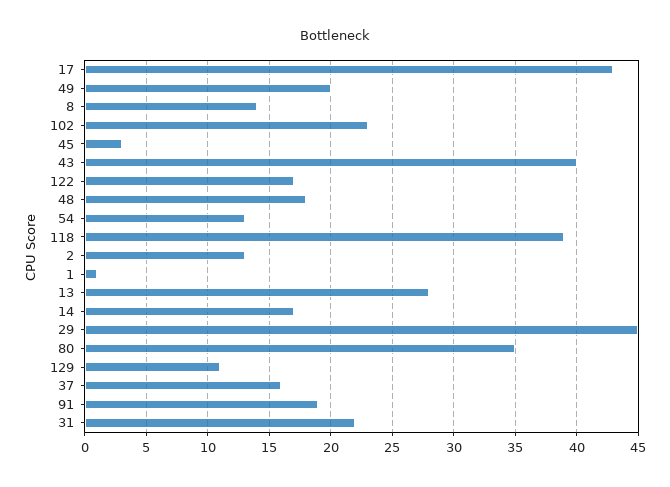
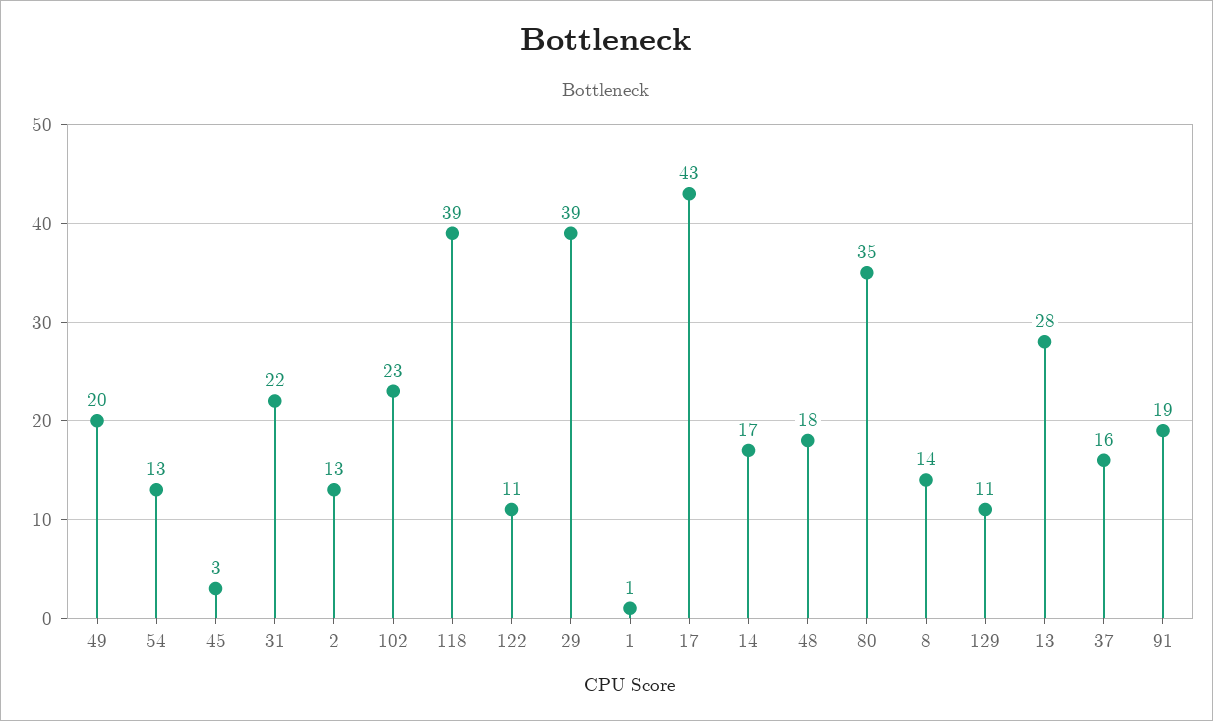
  {
    "17": 43,
    "49": 20,
    "8": 14,
    "102": 23,
    "45": 3,
-   "43": 40,
-   "122": 17,
+   "122": 11,
    "48": 18,
    "54": 13,
    "118": 39,
    "2": 13,
    "1": 1,
    "13": 28,
    "14": 17,
-   "29": 45,
+   "29": 39,
    "80": 35,
    "129": 11,
    "37": 16,
    "91": 19,
    "31": 22
  }

